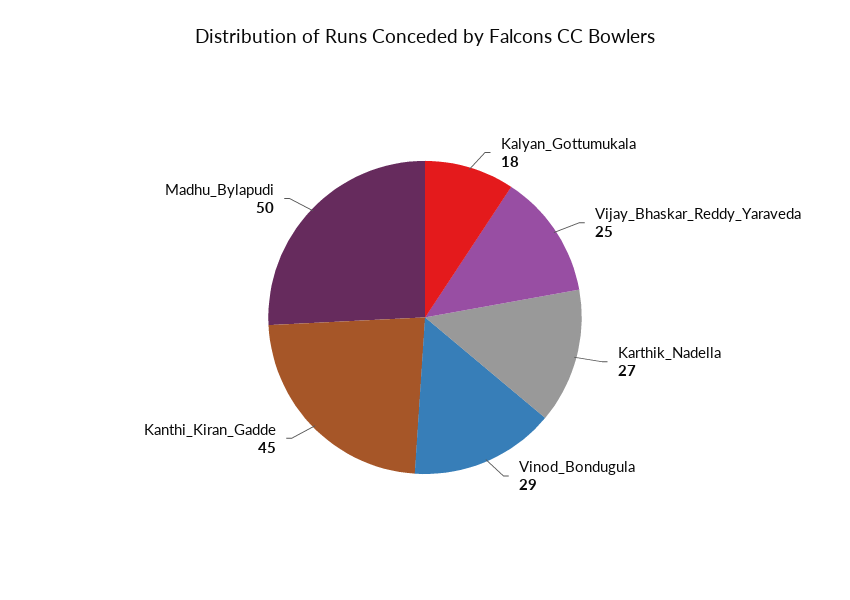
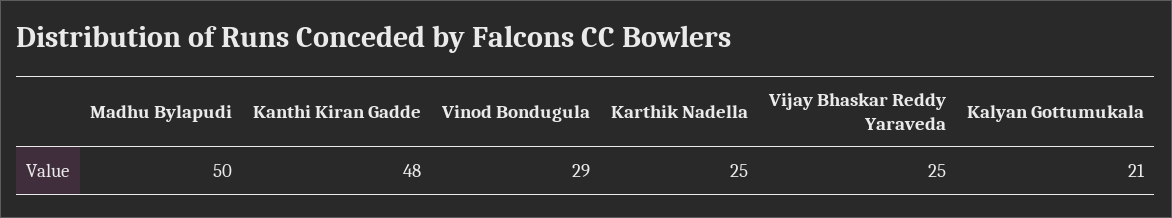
  {
-   "Kalyan_Gottumukala": 18,
+   "Kalyan_Gottumukala": 21,
    "Vijay_Bhaskar_Reddy_Yaraveda": 25,
-   "Karthik_Nadella": 27,
+   "Karthik_Nadella": 25,
    "Vinod_Bondugula": 29,
-   "Kanthi_Kiran_Gadde": 45,
+   "Kanthi_Kiran_Gadde": 48,
    "Madhu_Bylapudi": 50
  }

